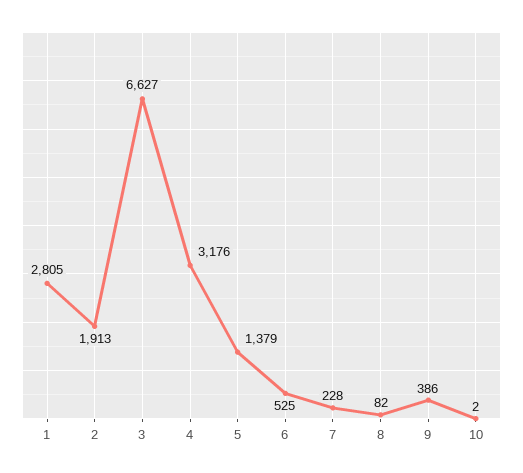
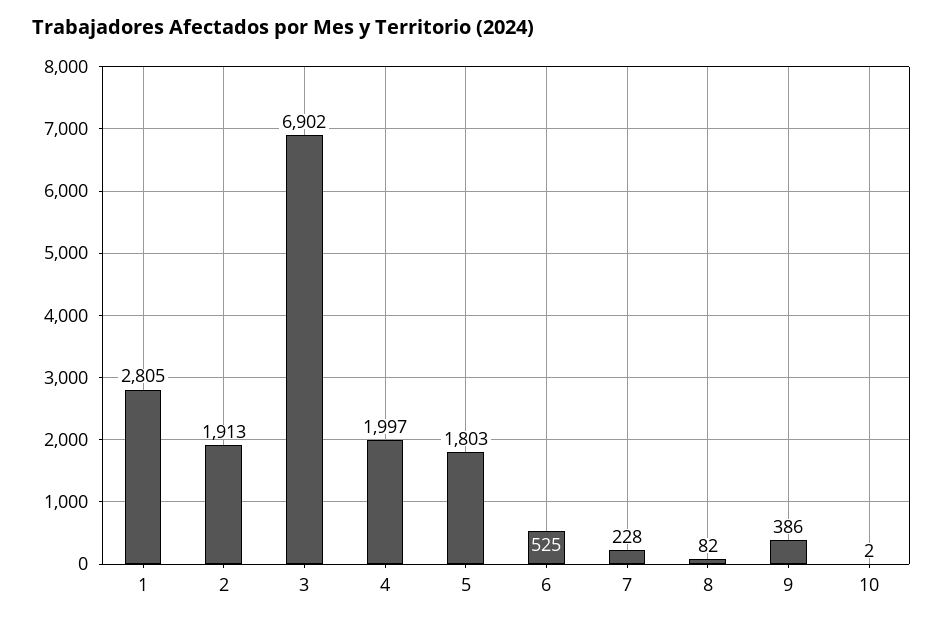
  {
    "1": 2805,
    "2": 1913,
-   "3": 6627,
+   "3": 6902,
-   "4": 3176,
+   "4": 1997,
-   "5": 1379,
+   "5": 1803,
    "6": 525,
    "7": 228,
    "8": 82,
    "9": 386,
    "10": 2
  }

